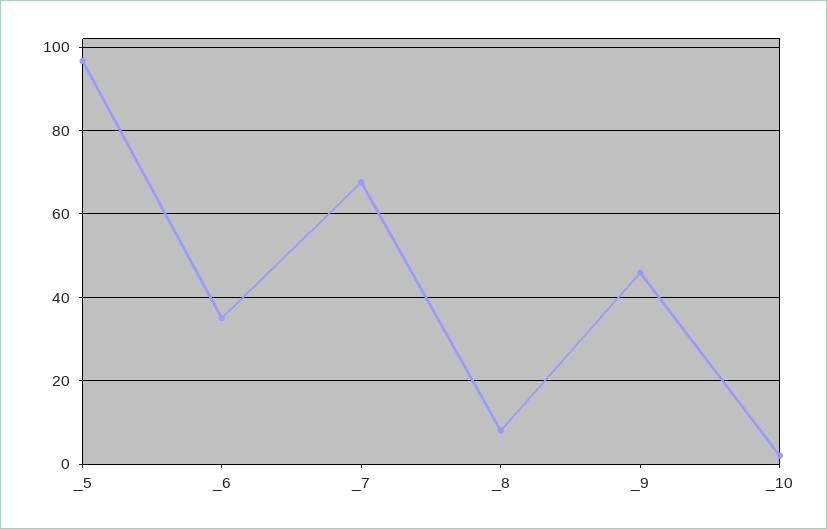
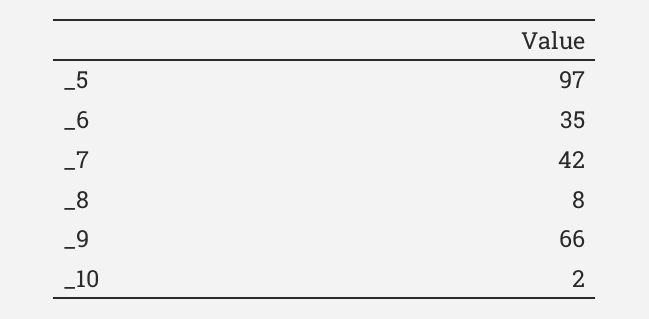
  {
    "_5": 97,
    "_6": 35,
-   "_7": 68,
+   "_7": 42,
    "_8": 8,
-   "_9": 46,
+   "_9": 66,
    "_10": 2
  }

